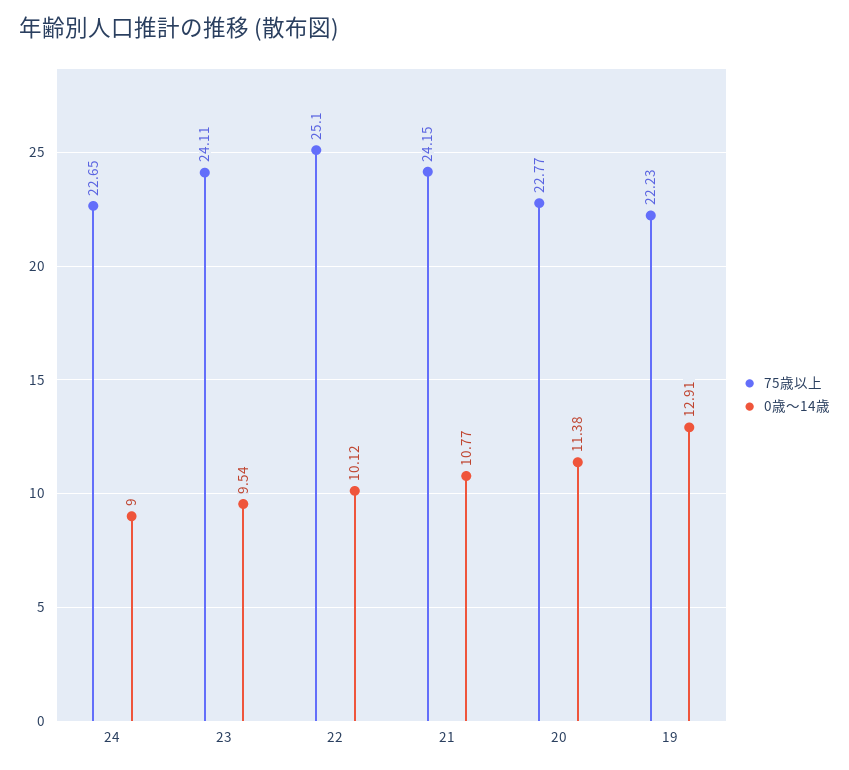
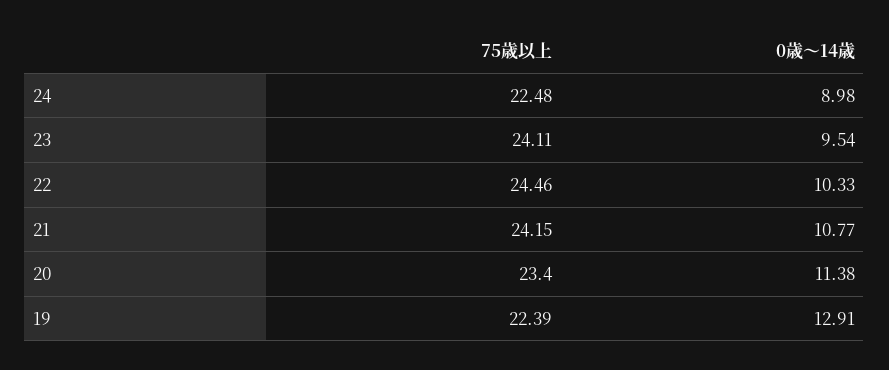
  {
    "75歳以上": {
-     "24": 22.65,
+     "24": 22.48,
      "23": 24.11,
-     "22": 25.1,
+     "22": 24.46,
      "21": 24.15,
-     "20": 22.77,
+     "20": 23.4,
-     "19": 22.23
+     "19": 22.39
    },
    "0歳～14歳": {
-     "24": 9,
+     "24": 8.98,
      "23": 9.54,
-     "22": 10.12,
+     "22": 10.33,
      "21": 10.77,
      "20": 11.38,
      "19": 12.91
    }
  }

